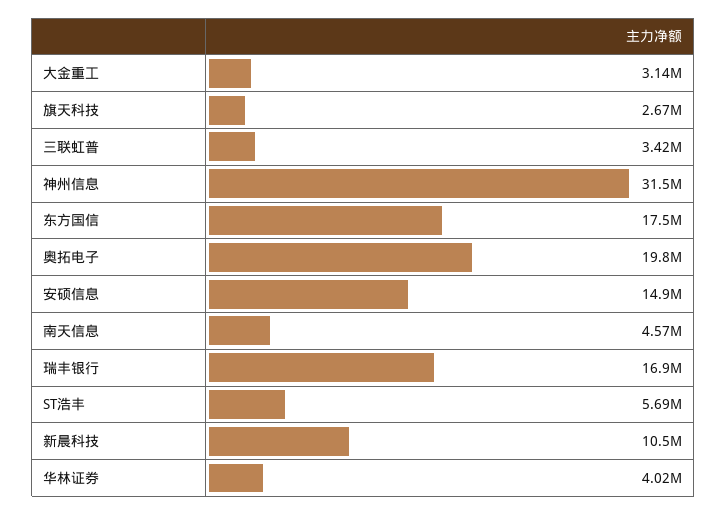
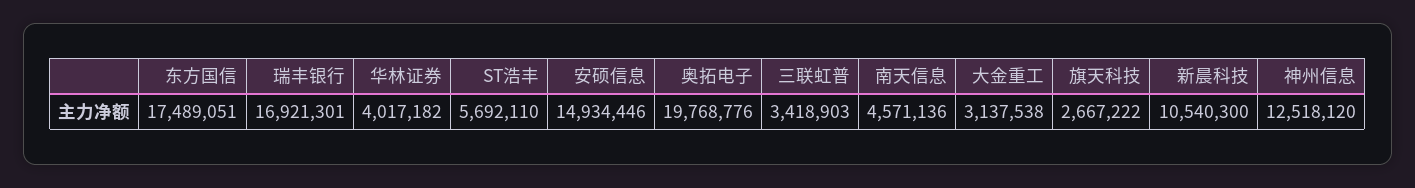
  {
    "大金重工": 3137538,
    "旗天科技": 2667222,
    "三联虹普": 3418903,
-   "神州信息": 31500000,
+   "神州信息": 12518120,
    "东方国信": 17489051,
    "奥拓电子": 19768776,
    "安硕信息": 14934446,
    "南天信息": 4571136,
    "瑞丰银行": 16921301,
    "ST浩丰": 5692110,
    "新晨科技": 10540300,
    "华林证券": 4017182
  }

